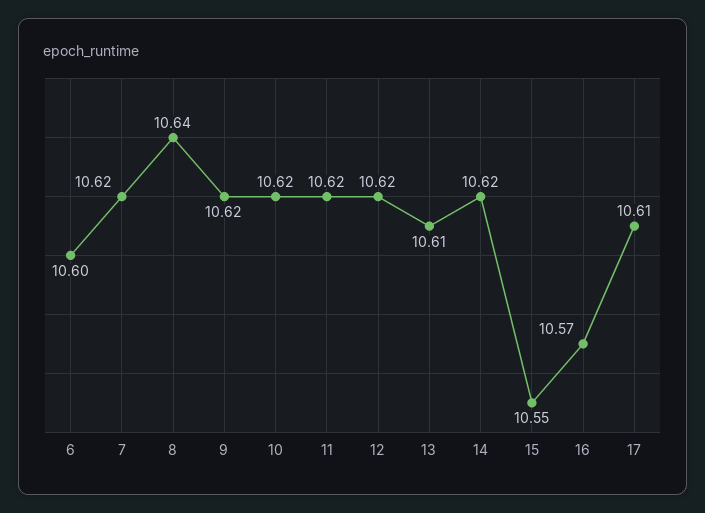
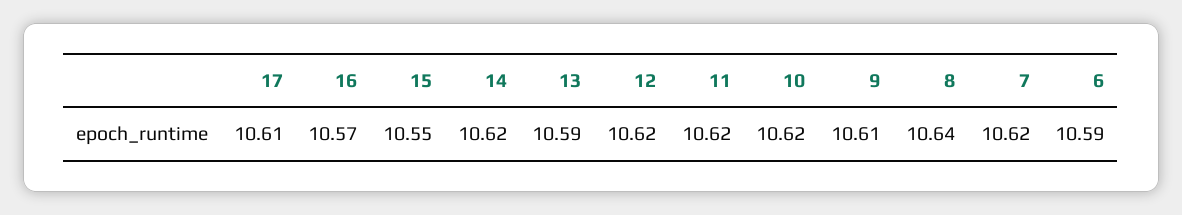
  {
-   "6": 10.6,
+   "6": 10.59,
    "7": 10.62,
    "8": 10.64,
-   "9": 10.62,
+   "9": 10.61,
    "10": 10.62,
    "11": 10.62,
    "12": 10.62,
-   "13": 10.61,
+   "13": 10.59,
    "14": 10.62,
    "15": 10.55,
    "16": 10.57,
    "17": 10.61
  }

